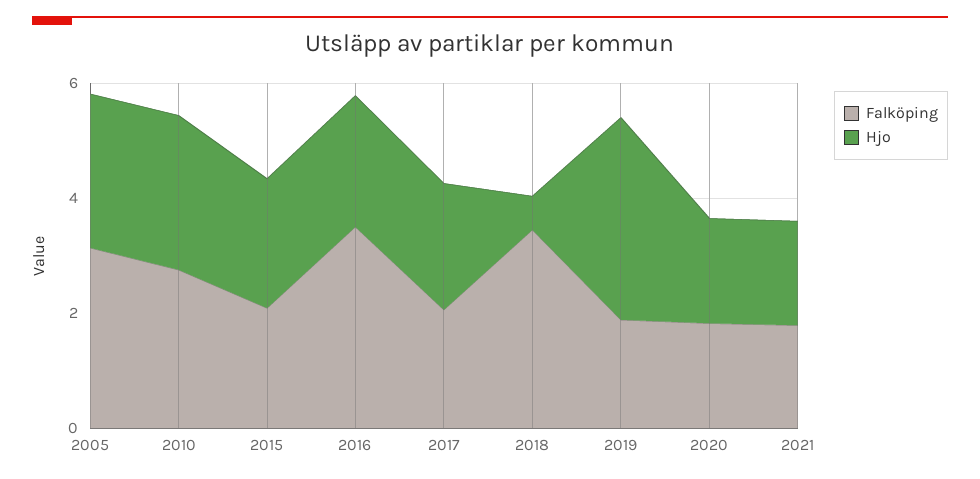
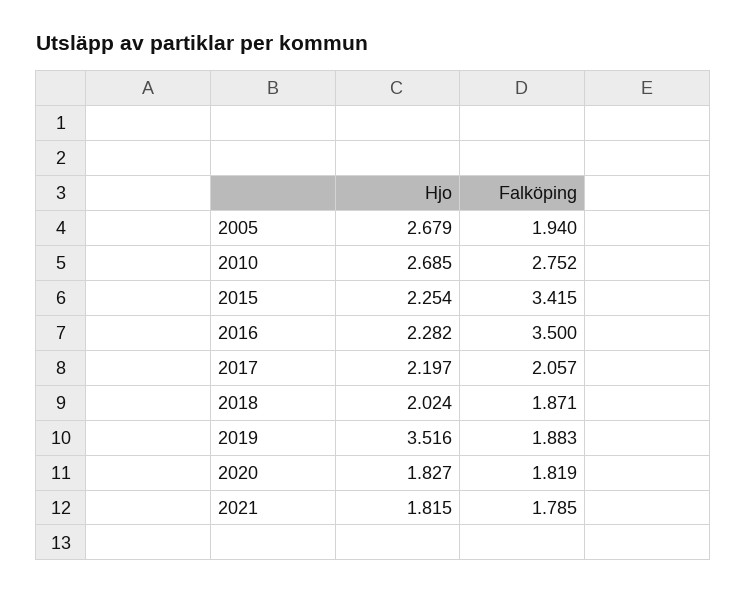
  {
    "Falköping": {
-     "2005": 3,
+     "2005": 1.94,
      "2010": 2.752,
-     "2015": 2,
+     "2015": 3.415,
      "2016": 3.5,
      "2017": 2.057,
-     "2018": 3.5,
+     "2018": 1.871,
      "2019": 1.883,
      "2020": 1.819,
      "2021": 1.785
    },
    "Hjo": {
      "2005": 2.679,
      "2010": 2.685,
      "2015": 2.254,
      "2016": 2.282,
      "2017": 2.197,
-     "2018": 0.5,
+     "2018": 2.024,
      "2019": 3.516,
      "2020": 1.827,
      "2021": 1.815
    }
  }

